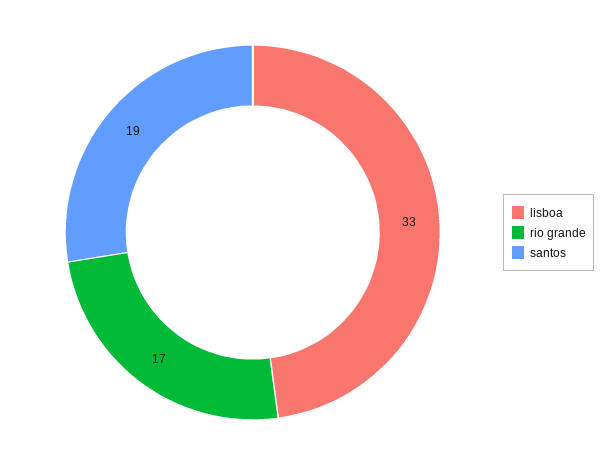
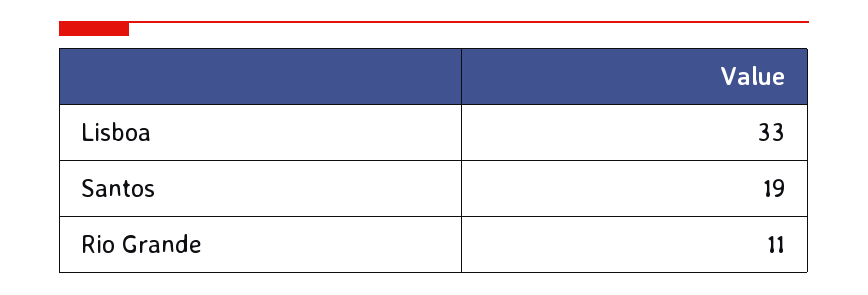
  {
    "lisboa": 33,
-   "rio grande": 17,
+   "rio grande": 11,
    "santos": 19
  }

